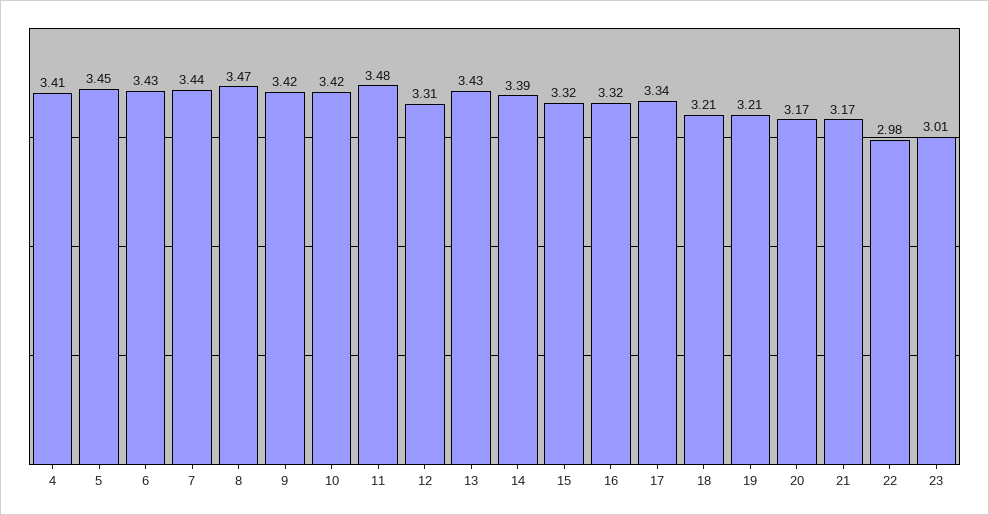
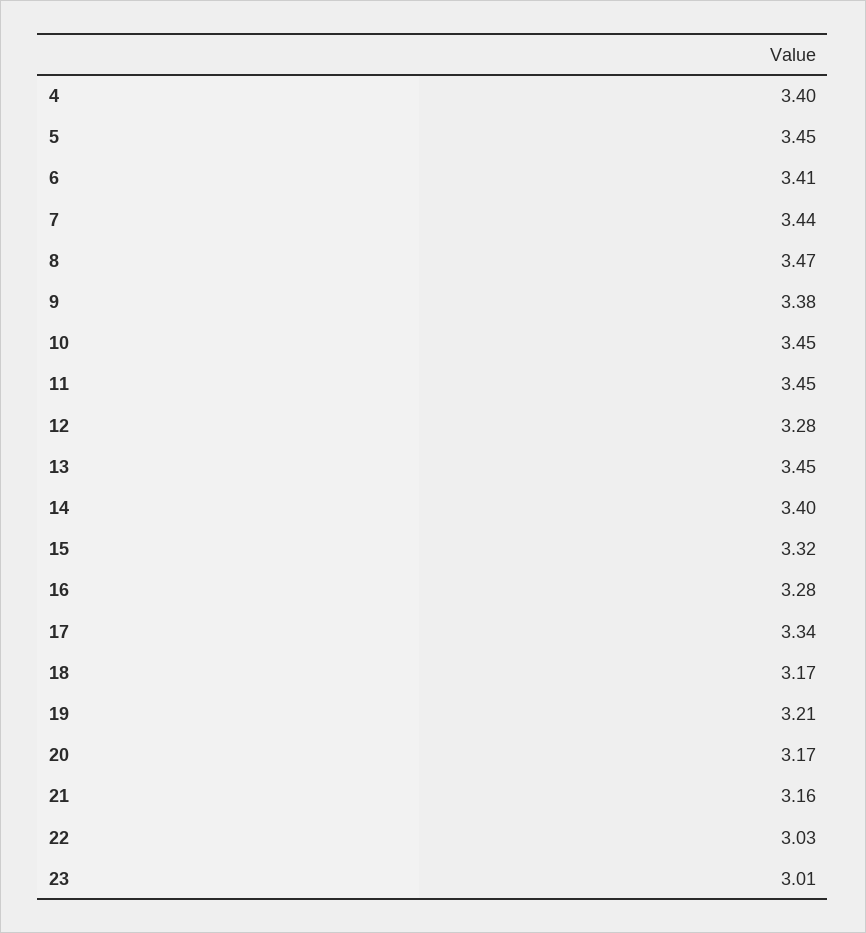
  {
-   "4": 3.41,
+   "4": 3.4,
    "5": 3.45,
-   "6": 3.43,
+   "6": 3.41,
    "7": 3.44,
    "8": 3.47,
-   "9": 3.42,
+   "9": 3.38,
-   "10": 3.42,
+   "10": 3.45,
-   "11": 3.48,
+   "11": 3.45,
-   "12": 3.31,
+   "12": 3.28,
-   "13": 3.43,
+   "13": 3.45,
-   "14": 3.39,
+   "14": 3.4,
    "15": 3.32,
-   "16": 3.32,
+   "16": 3.28,
    "17": 3.34,
-   "18": 3.21,
+   "18": 3.17,
    "19": 3.21,
    "20": 3.17,
-   "21": 3.17,
+   "21": 3.16,
-   "22": 2.98,
+   "22": 3.03,
    "23": 3.01
  }

